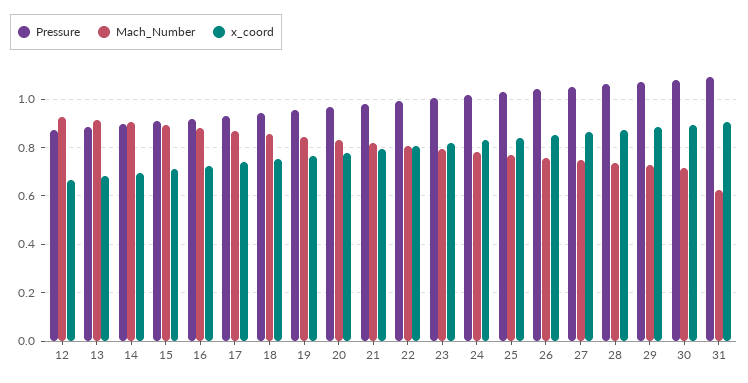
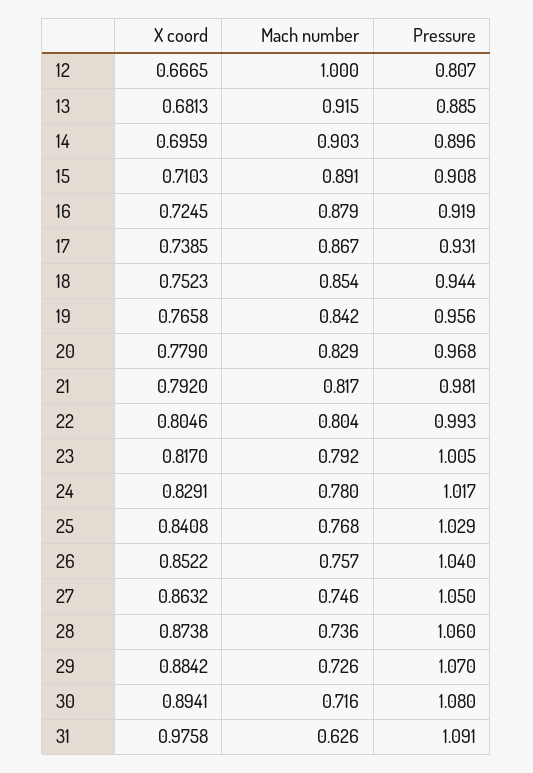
  {
    "Pressure": {
-     "12": 0.875,
+     "12": 0.807,
      "13": 0.885,
      "14": 0.896,
      "15": 0.908,
      "16": 0.919,
      "17": 0.931,
      "18": 0.944,
      "19": 0.956,
      "20": 0.968,
      "21": 0.981,
      "22": 0.993,
      "23": 1.005,
      "24": 1.017,
      "25": 1.029,
      "26": 1.04,
      "27": 1.05,
      "28": 1.06,
      "29": 1.07,
      "30": 1.08,
      "31": 1.091
    },
    "Mach_Number": {
-     "12": 0.925,
+     "12": 1,
      "13": 0.915,
      "14": 0.903,
      "15": 0.891,
      "16": 0.879,
      "17": 0.867,
      "18": 0.854,
      "19": 0.842,
      "20": 0.829,
      "21": 0.817,
      "22": 0.804,
      "23": 0.792,
      "24": 0.78,
      "25": 0.768,
      "26": 0.757,
      "27": 0.746,
      "28": 0.736,
      "29": 0.726,
      "30": 0.716,
      "31": 0.626
    },
    "x_coord": {
      "12": 0.6665,
      "13": 0.6813,
      "14": 0.6959,
      "15": 0.7103,
      "16": 0.7245,
      "17": 0.7385,
      "18": 0.7523,
      "19": 0.7658,
      "20": 0.779,
      "21": 0.792,
      "22": 0.8046,
      "23": 0.817,
      "24": 0.8291,
      "25": 0.8408,
      "26": 0.8522,
      "27": 0.8632,
      "28": 0.8738,
      "29": 0.8842,
      "30": 0.8941,
-     "31": 0.9
+     "31": 0.9758
    }
  }

